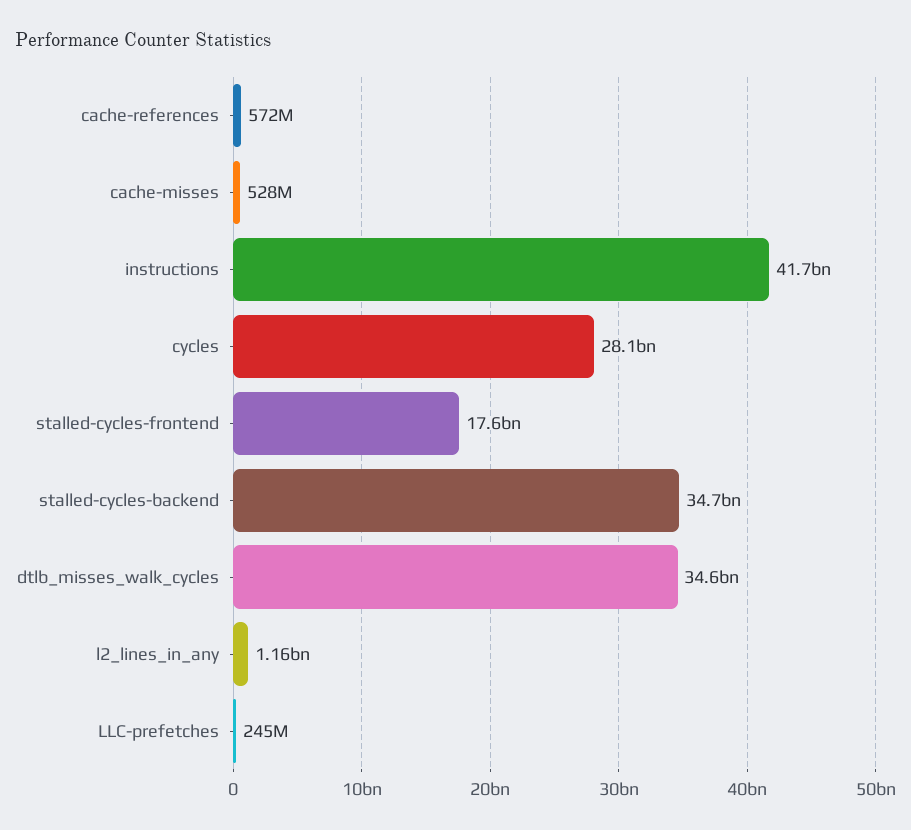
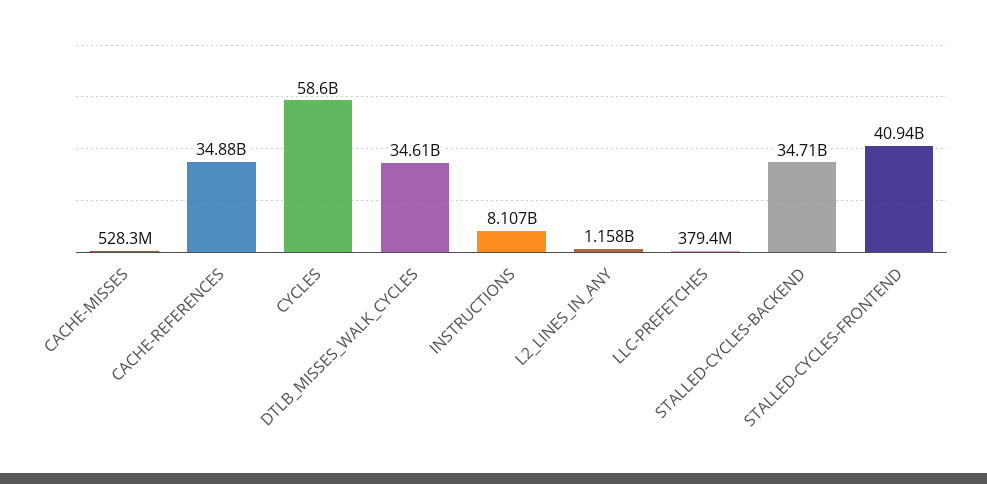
  {
-   "cache-references": 572000000,
+   "cache-references": 34880000000,
    "cache-misses": 528300000,
-   "instructions": 41700000000,
+   "instructions": 8107000000,
-   "cycles": 28100000000,
+   "cycles": 58600000000,
-   "stalled-cycles-frontend": 17600000000,
+   "stalled-cycles-frontend": 40940000000,
    "stalled-cycles-backend": 34710000000,
    "dtlb_misses_walk_cycles": 34610000000,
    "l2_lines_in_any": 1158000000,
-   "LLC-prefetches": 245000000
+   "LLC-prefetches": 379400000
  }

